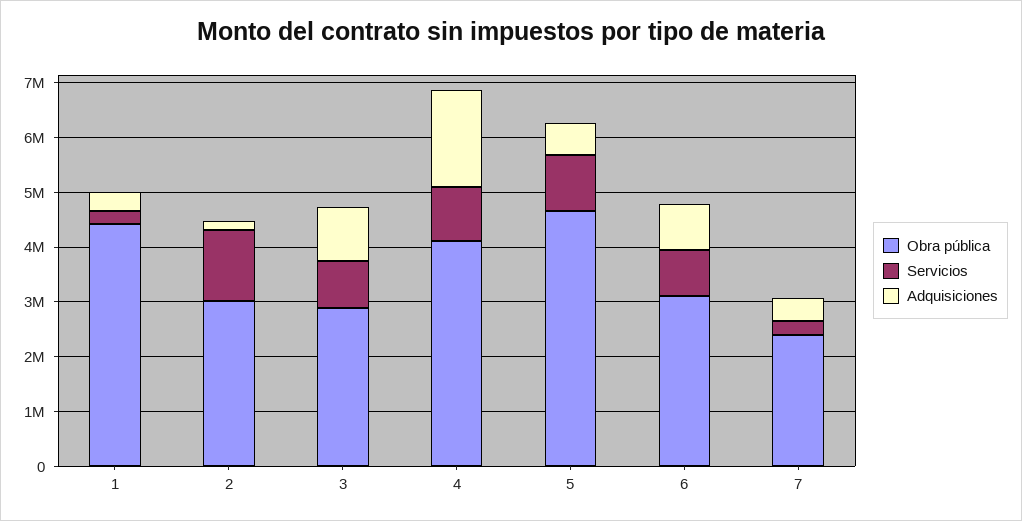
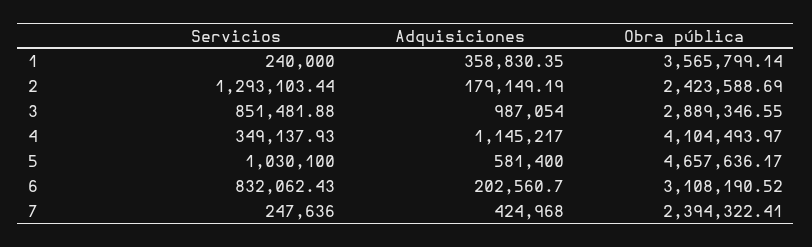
  {
    "Obra pública": {
-     "1": 4400000,
+     "1": 3565799.14,
-     "2": 3000000,
+     "2": 2423588.69,
      "3": 2889346.55,
      "4": 4104493.97,
      "5": 4657636.17,
      "6": 3108190.52,
      "7": 2394322.41
    },
    "Servicios": {
      "1": 240000,
      "2": 1293103.44,
      "3": 851481.88,
-     "4": 1000000,
+     "4": 349137.93,
      "5": 1030100,
      "6": 832062.43,
      "7": 247636
    },
    "Adquisiciones": {
      "1": 358830.35,
      "2": 179149.19,
      "3": 987054,
-     "4": 1800000,
+     "4": 1145217,
      "5": 581400,
-     "6": 800000,
+     "6": 202560.7,
      "7": 424968
    }
  }

